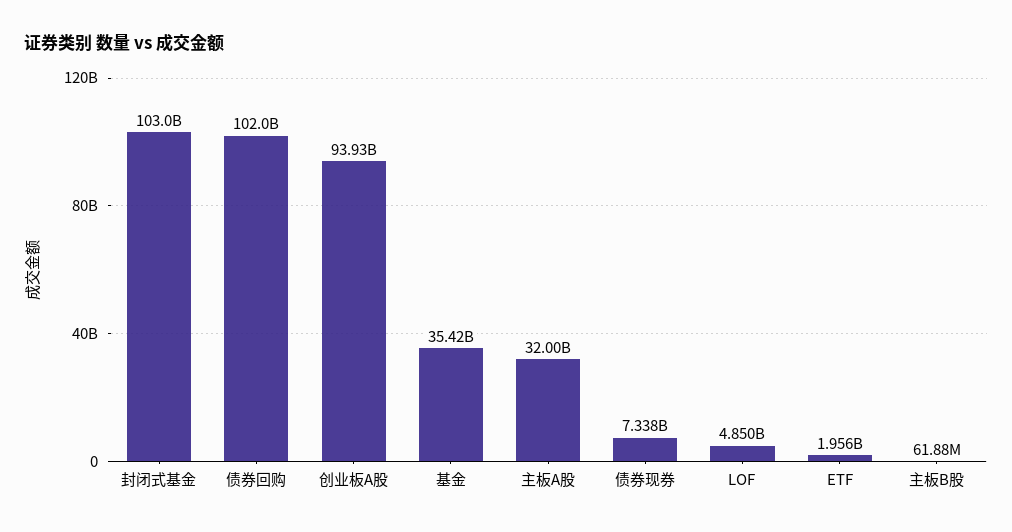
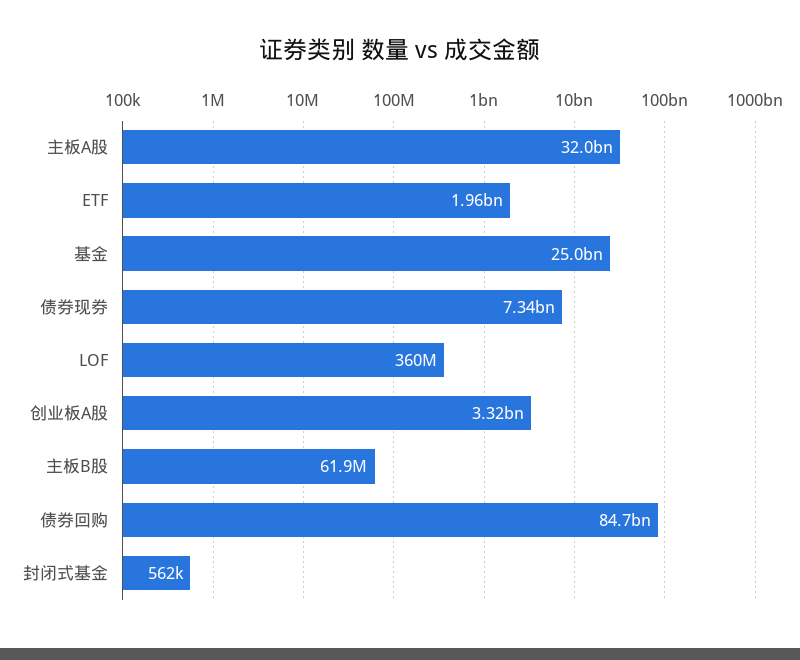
  {
-   "封闭式基金": 103000000000,
+   "封闭式基金": 562000,
-   "债券回购": 102000000000,
+   "债券回购": 84700000000,
-   "创业板A股": 93930000000,
+   "创业板A股": 3320000000,
-   "基金": 35420000000,
+   "基金": 25000000000,
    "主板A股": 32000000000,
    "债券现券": 7338000000,
-   "LOF": 4850000000,
+   "LOF": 360000000,
    "ETF": 1956000000,
    "主板B股": 61880000
  }

